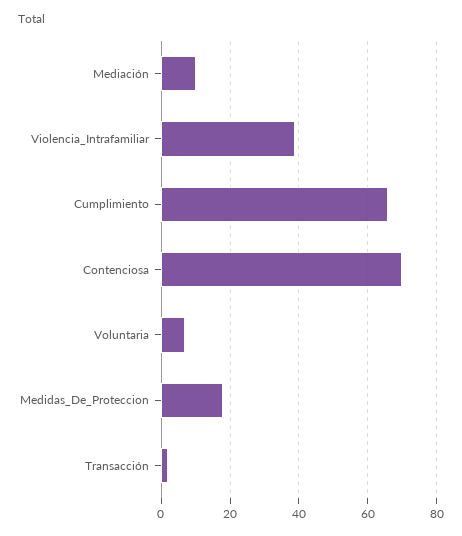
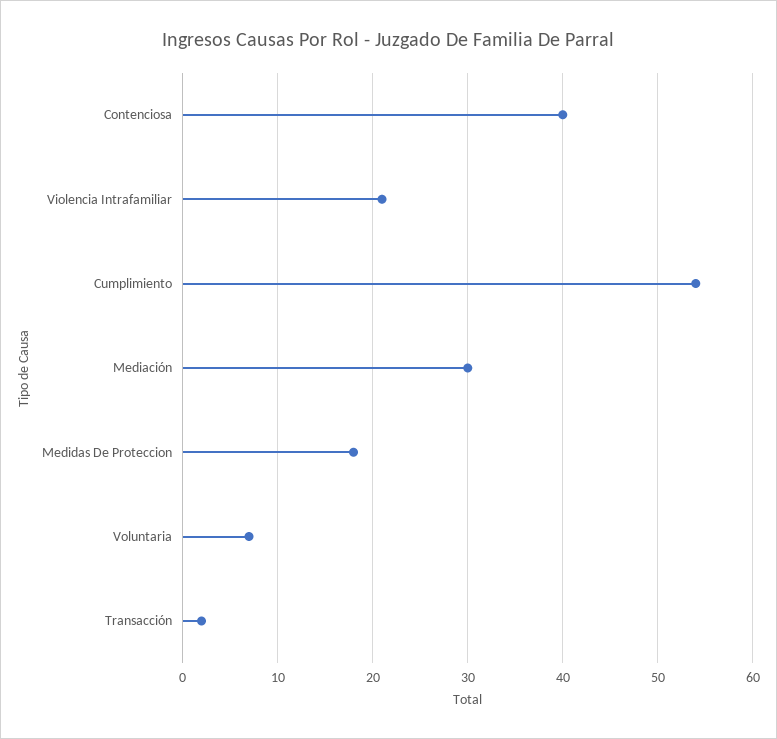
  {
-   "Mediación": 10,
+   "Mediación": 30,
-   "Violencia_Intrafamiliar": 40,
+   "Violencia_Intrafamiliar": 21,
-   "Cumplimiento": 65,
+   "Cumplimiento": 54,
-   "Contenciosa": 70,
+   "Contenciosa": 40,
    "Voluntaria": 7,
    "Medidas_De_Proteccion": 18,
    "Transacción": 2
  }

